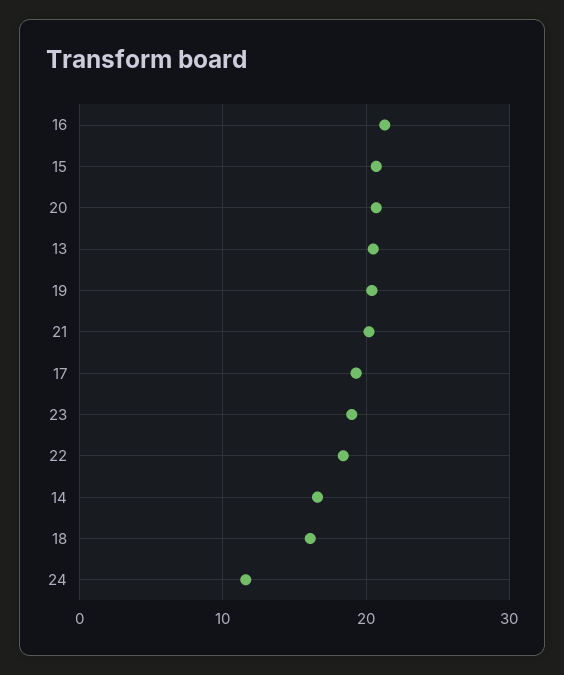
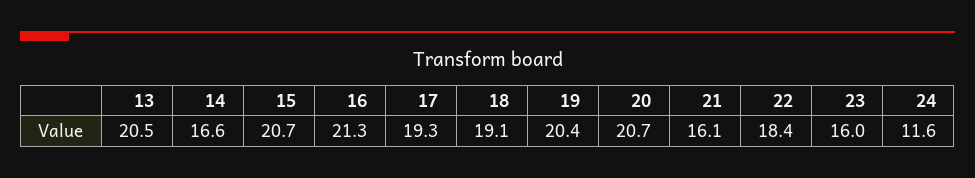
  {
    "16": 21.3,
    "15": 20.7,
    "20": 20.7,
    "13": 20.5,
    "19": 20.4,
-   "21": 20,
+   "21": 16.1,
    "17": 19.3,
-   "23": 19,
+   "23": 16,
    "22": 18.4,
    "14": 16.6,
-   "18": 16,
+   "18": 19.1,
    "24": 11.6
  }

